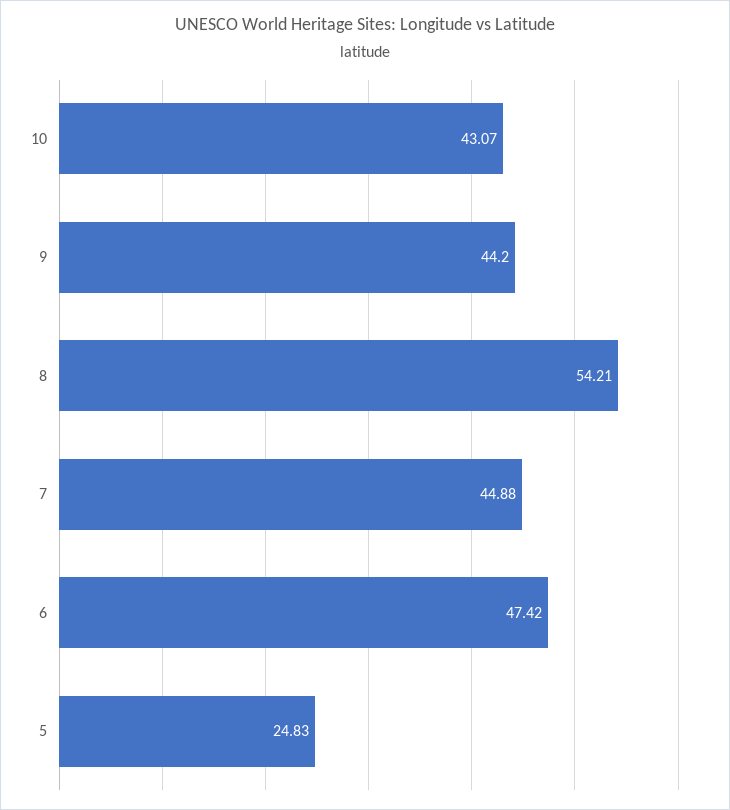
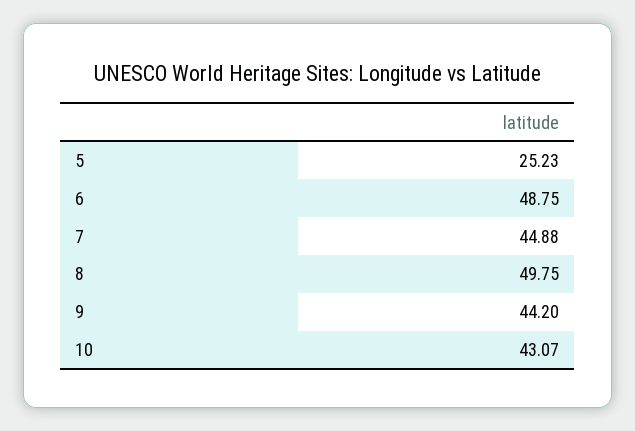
  {
    "10": 43.07,
    "9": 44.2,
-   "8": 54.21,
+   "8": 49.75,
    "7": 44.88,
-   "6": 47.42,
+   "6": 48.75,
-   "5": 24.83
+   "5": 25.23
  }

